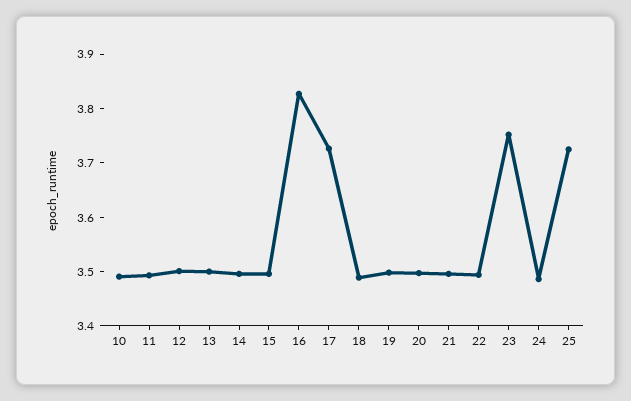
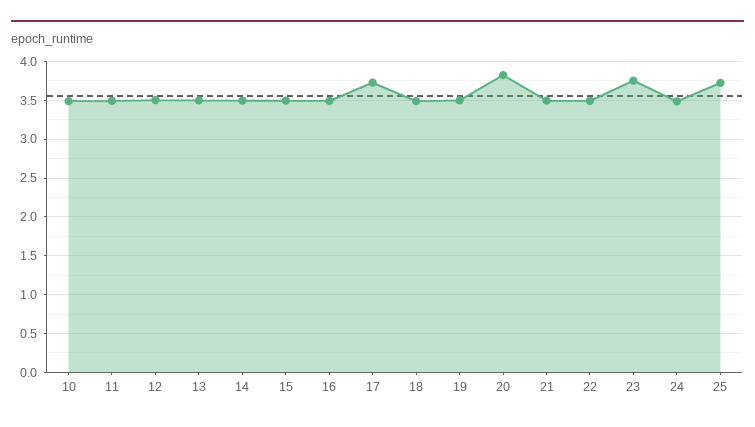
  {
    "10": 3.5,
    "11": 3.5,
    "12": 3.5,
    "13": 3.5,
    "14": 3.5,
    "15": 3.5,
-   "16": 3.82,
+   "16": 3.5,
    "17": 3.72,
    "18": 3.48,
    "19": 3.5,
-   "20": 3.5,
+   "20": 3.8,
    "21": 3.5,
    "22": 3.5,
    "23": 3.76,
    "24": 3.48,
    "25": 3.72
  }

